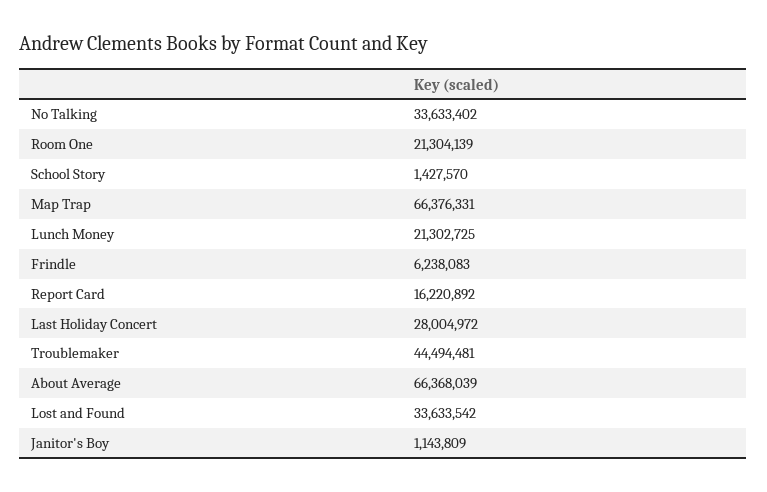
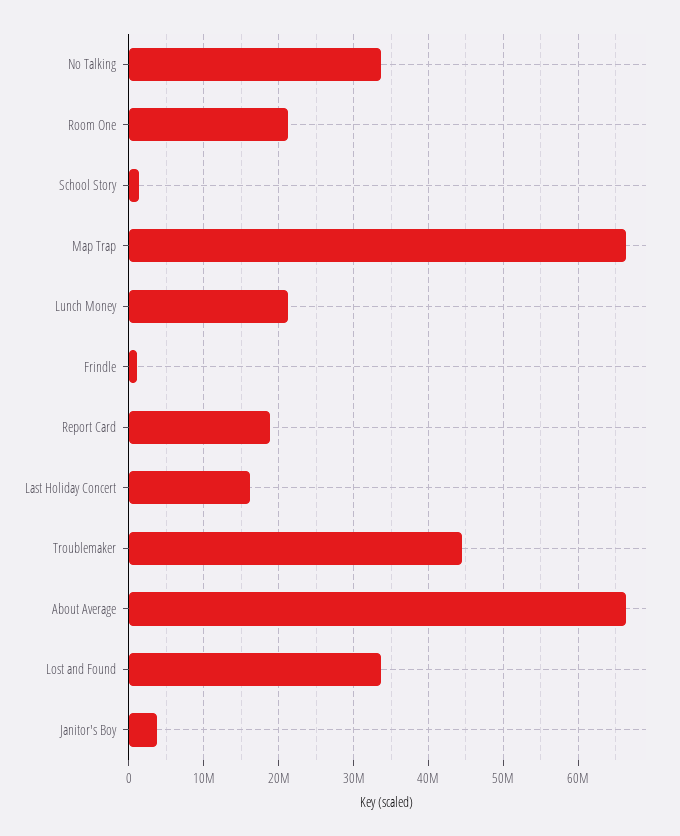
  {
    "No Talking": 33633402,
    "Room One": 21304139,
    "School Story": 1427570,
    "Map Trap": 66376331,
    "Lunch Money": 21302725,
-   "Frindle": 6238083,
+   "Frindle": 1000000,
-   "Report Card": 16220892,
+   "Report Card": 19000000,
-   "Last Holiday Concert": 28004972,
+   "Last Holiday Concert": 16000000,
    "Troublemaker": 44494481,
    "About Average": 66368039,
    "Lost and Found": 33633542,
-   "Janitor's Boy": 1143809
+   "Janitor's Boy": 4000000
  }

